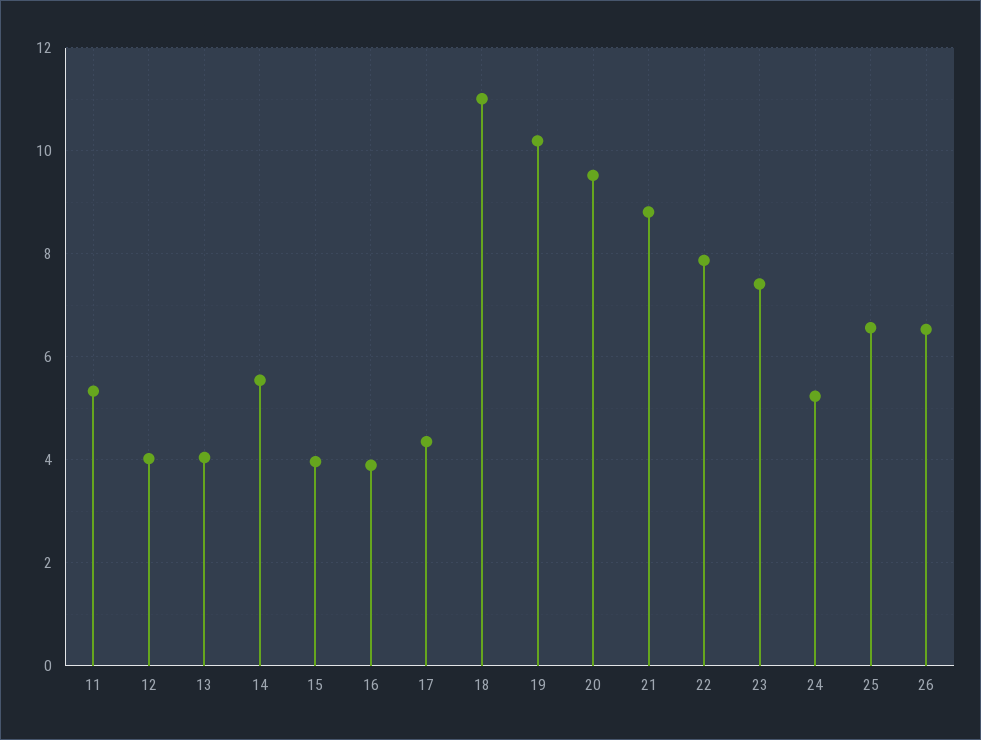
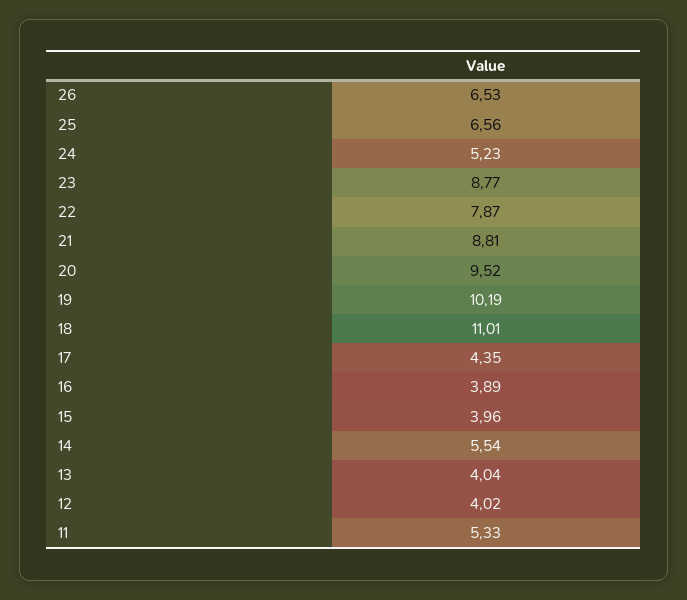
  {
    "11": 5.33,
    "12": 4.02,
    "13": 4.04,
    "14": 5.54,
    "15": 3.96,
    "16": 3.89,
    "17": 4.35,
    "18": 11.01,
    "19": 10.19,
    "20": 9.52,
    "21": 8.81,
    "22": 7.87,
-   "23": 7.4,
+   "23": 8.77,
    "24": 5.23,
    "25": 6.56,
    "26": 6.53
  }

